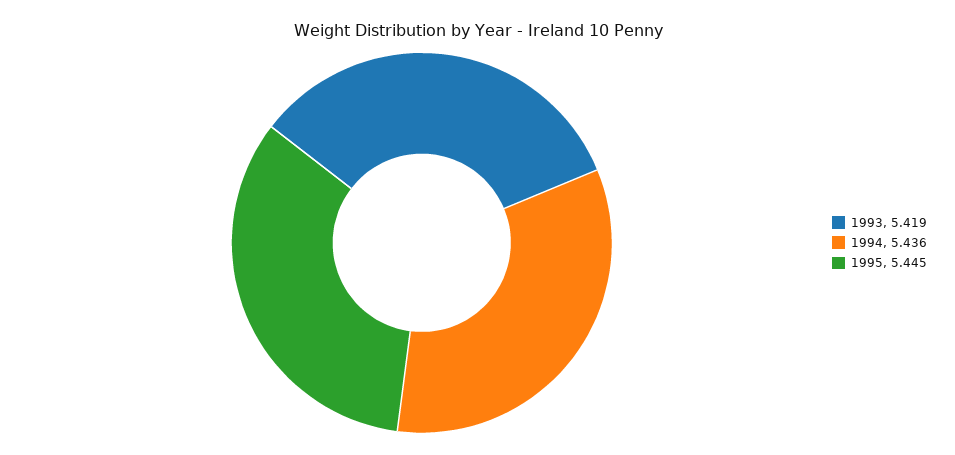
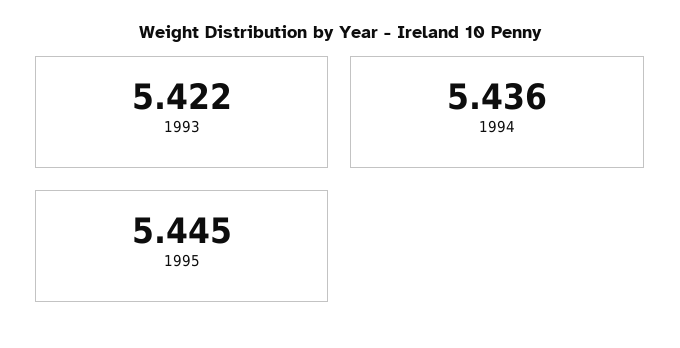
  {
-   "1993": 5.419,
+   "1993": 5.422,
    "1994": 5.436,
    "1995": 5.445
  }

